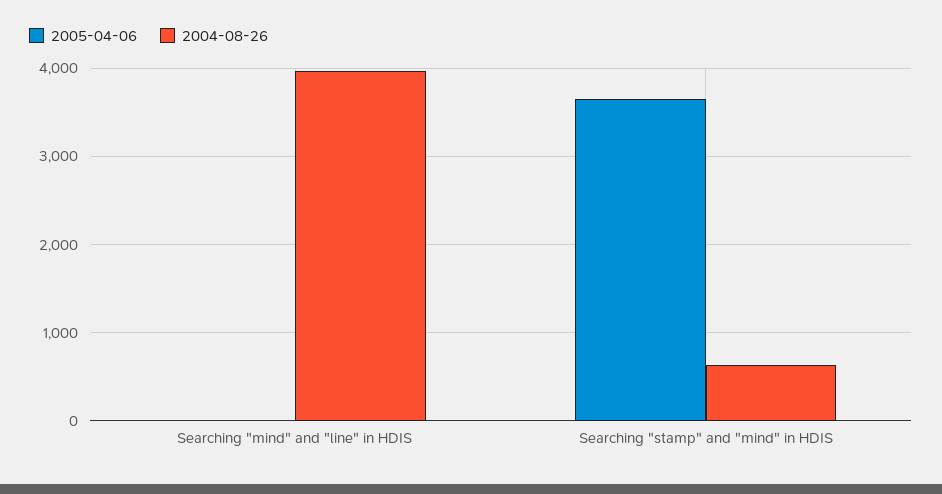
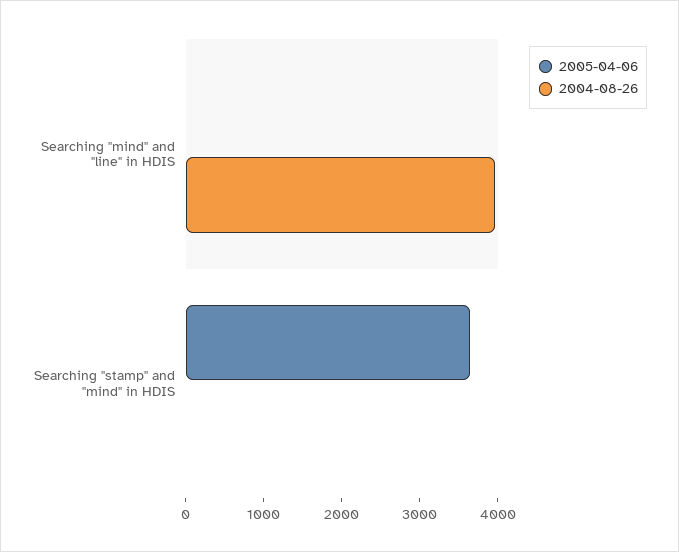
  {
    "2005-04-06": {
      "Searching \"mind\" and \"line\" in HDIS": 0,
      "Searching \"stamp\" and \"mind\" in HDIS": 3600
    },
    "2004-08-26": {
      "Searching \"mind\" and \"line\" in HDIS": 4000,
-     "Searching \"stamp\" and \"mind\" in HDIS": 600
+     "Searching \"stamp\" and \"mind\" in HDIS": 0
    }
  }

